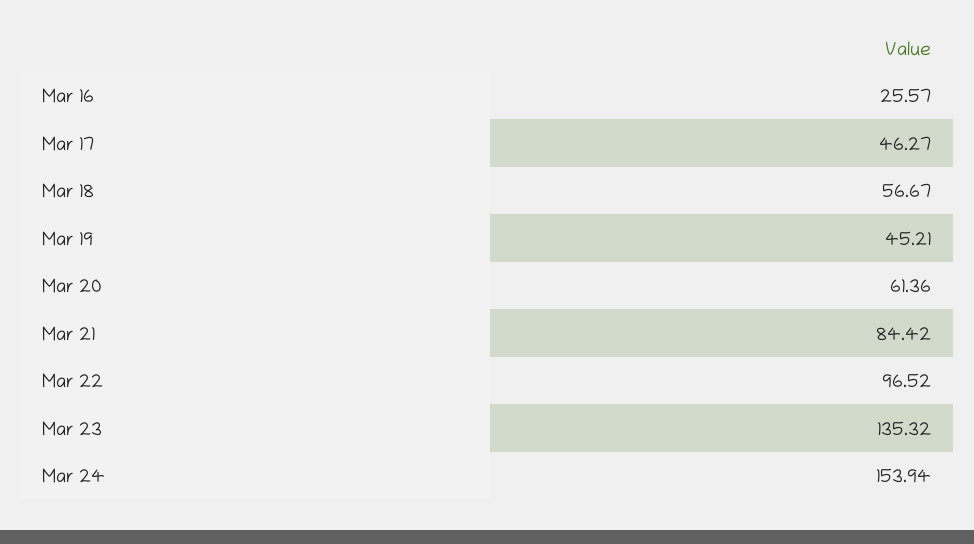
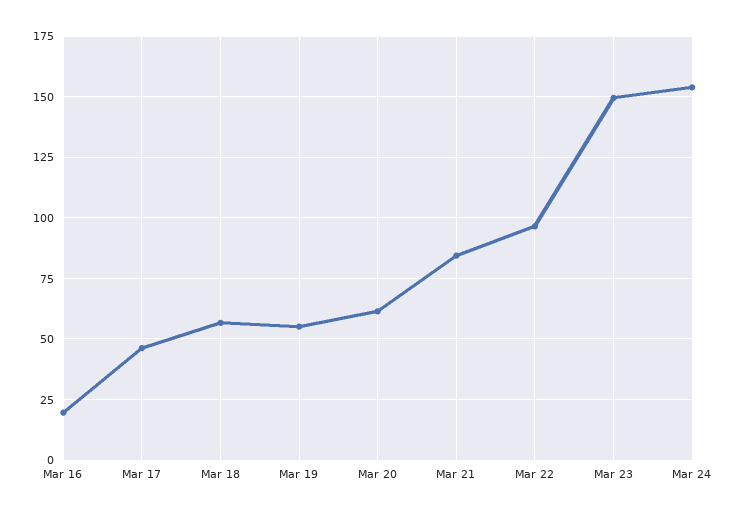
  {
-   "Mar 16": 25.57,
+   "Mar 16": 20,
    "Mar 17": 46.27,
    "Mar 18": 56.67,
-   "Mar 19": 45.21,
+   "Mar 19": 55,
    "Mar 20": 61.36,
    "Mar 21": 84.42,
    "Mar 22": 96.52,
-   "Mar 23": 135.32,
+   "Mar 23": 150,
    "Mar 24": 153.94
  }

